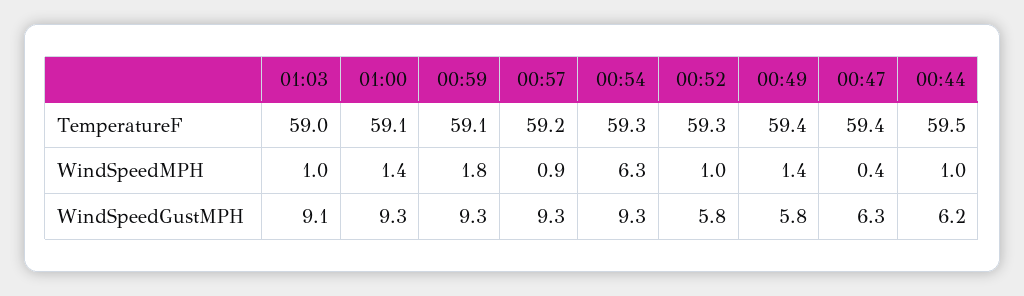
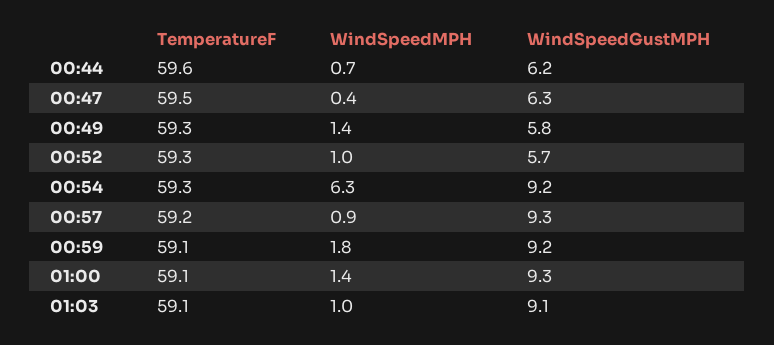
  {
    "01:03": {
-     "TemperatureF": 59,
+     "TemperatureF": 59.1,
      "WindSpeedMPH": 1,
      "WindSpeedGustMPH": 9.1
    },
    "01:00": {
      "TemperatureF": 59.1,
      "WindSpeedMPH": 1.4,
      "WindSpeedGustMPH": 9.3
    },
    "00:59": {
      "TemperatureF": 59.1,
      "WindSpeedMPH": 1.8,
-     "WindSpeedGustMPH": 9.3
+     "WindSpeedGustMPH": 9.2
    },
    "00:57": {
      "TemperatureF": 59.2,
      "WindSpeedMPH": 0.9,
      "WindSpeedGustMPH": 9.3
    },
    "00:54": {
      "TemperatureF": 59.3,
      "WindSpeedMPH": 6.3,
-     "WindSpeedGustMPH": 9.3
+     "WindSpeedGustMPH": 9.2
    },
    "00:52": {
      "TemperatureF": 59.3,
      "WindSpeedMPH": 1,
-     "WindSpeedGustMPH": 5.8
+     "WindSpeedGustMPH": 5.7
    },
    "00:49": {
-     "TemperatureF": 59.4,
+     "TemperatureF": 59.3,
      "WindSpeedMPH": 1.4,
      "WindSpeedGustMPH": 5.8
    },
    "00:47": {
-     "TemperatureF": 59.4,
+     "TemperatureF": 59.5,
      "WindSpeedMPH": 0.4,
      "WindSpeedGustMPH": 6.3
    },
    "00:44": {
-     "TemperatureF": 59.5,
+     "TemperatureF": 59.6,
-     "WindSpeedMPH": 1,
+     "WindSpeedMPH": 0.7,
      "WindSpeedGustMPH": 6.2
    }
  }

